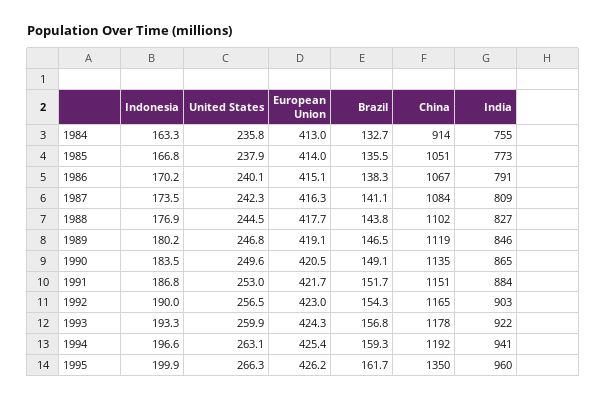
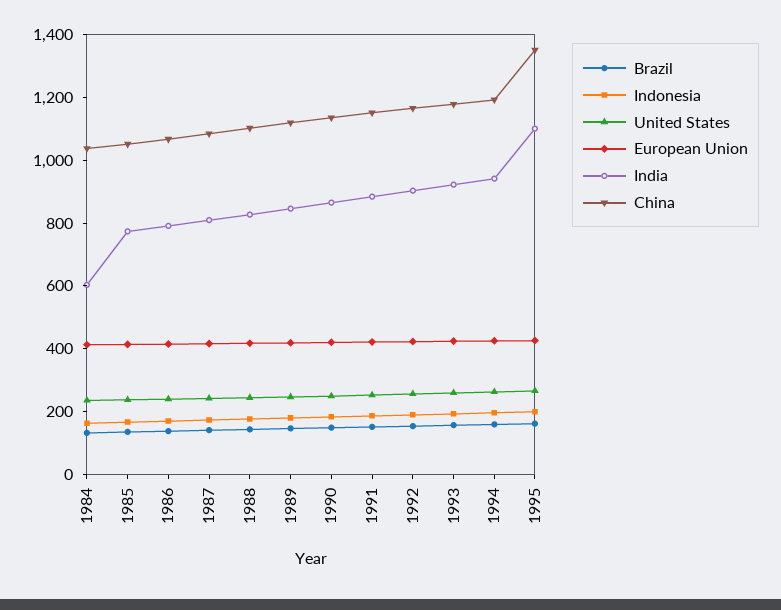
  {
    "Indonesia": {
      "1984": 163.3,
      "1985": 166.8,
      "1986": 170.2,
      "1987": 173.5,
      "1988": 176.9,
      "1989": 180.2,
      "1990": 183.5,
      "1991": 186.8,
      "1992": 190,
      "1993": 193.3,
      "1994": 196.6,
      "1995": 199.9
    },
    "United States": {
      "1984": 235.8,
      "1985": 237.9,
      "1986": 240.1,
      "1987": 242.3,
      "1988": 244.5,
      "1989": 246.8,
      "1990": 249.6,
      "1991": 253,
      "1992": 256.5,
      "1993": 259.9,
      "1994": 263.1,
      "1995": 266.3
    },
    "European Union": {
      "1984": 413,
      "1985": 414,
      "1986": 415.1,
      "1987": 416.3,
      "1988": 417.7,
      "1989": 419.1,
      "1990": 420.5,
      "1991": 421.7,
      "1992": 423,
      "1993": 424.3,
      "1994": 425.4,
      "1995": 426.2
    },
    "Brazil": {
      "1984": 132.7,
      "1985": 135.5,
      "1986": 138.3,
      "1987": 141.1,
      "1988": 143.8,
      "1989": 146.5,
      "1990": 149.1,
      "1991": 151.7,
      "1992": 154.3,
      "1993": 156.8,
      "1994": 159.3,
      "1995": 161.7
    },
    "China": {
-     "1984": 914,
+     "1984": 1050,
      "1985": 1051,
      "1986": 1067,
      "1987": 1084,
      "1988": 1102,
      "1989": 1119,
      "1990": 1135,
      "1991": 1151,
      "1992": 1165,
      "1993": 1178,
      "1994": 1192,
      "1995": 1350
    },
    "India": {
-     "1984": 755,
+     "1984": 600,
      "1985": 773,
      "1986": 791,
      "1987": 809,
      "1988": 827,
      "1989": 846,
      "1990": 865,
      "1991": 884,
      "1992": 903,
      "1993": 922,
      "1994": 941,
-     "1995": 960
+     "1995": 1100
    }
  }

